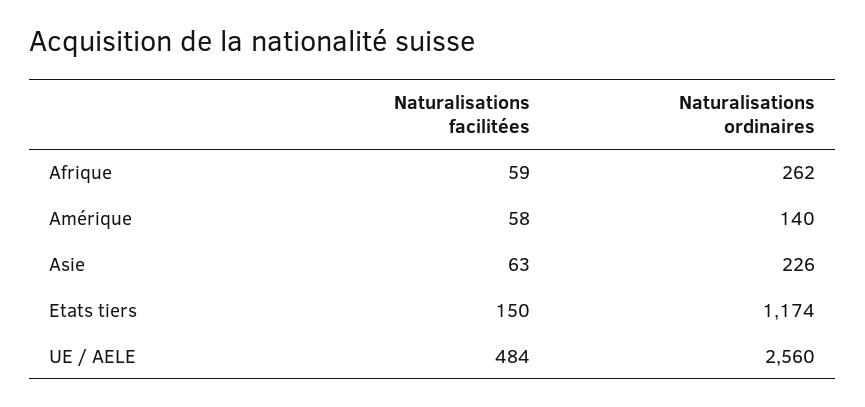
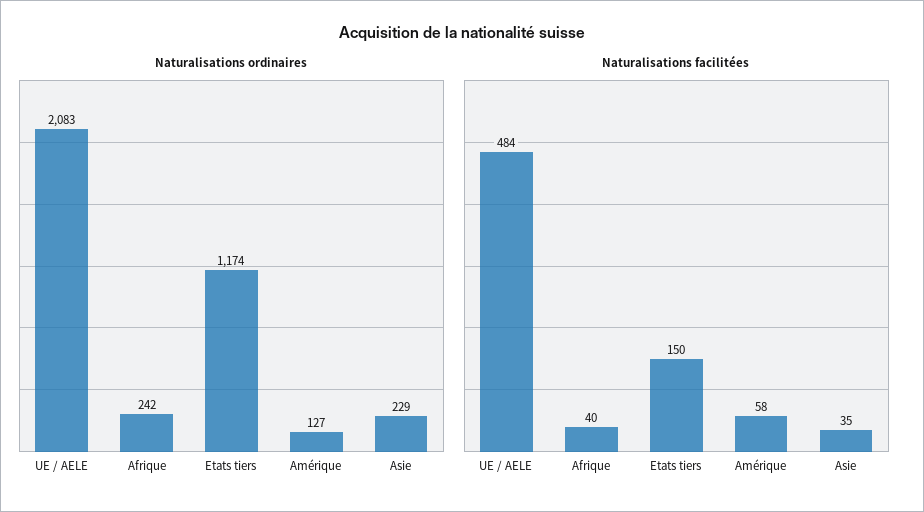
  {
    "Naturalisations facilitées": {
-     "Afrique": 59,
+     "Afrique": 40,
      "Amérique": 58,
-     "Asie": 63,
+     "Asie": 35,
      "Etats tiers": 150,
      "UE / AELE": 484
    },
    "Naturalisations ordinaires": {
-     "Afrique": 262,
+     "Afrique": 242,
-     "Amérique": 140,
+     "Amérique": 127,
-     "Asie": 226,
+     "Asie": 229,
      "Etats tiers": 1174,
-     "UE / AELE": 2560
+     "UE / AELE": 2083
    }
  }

